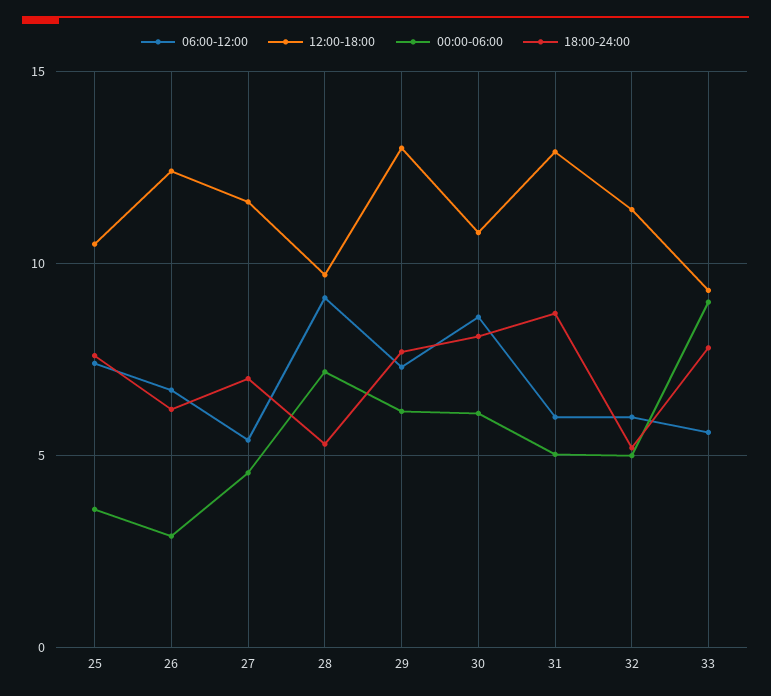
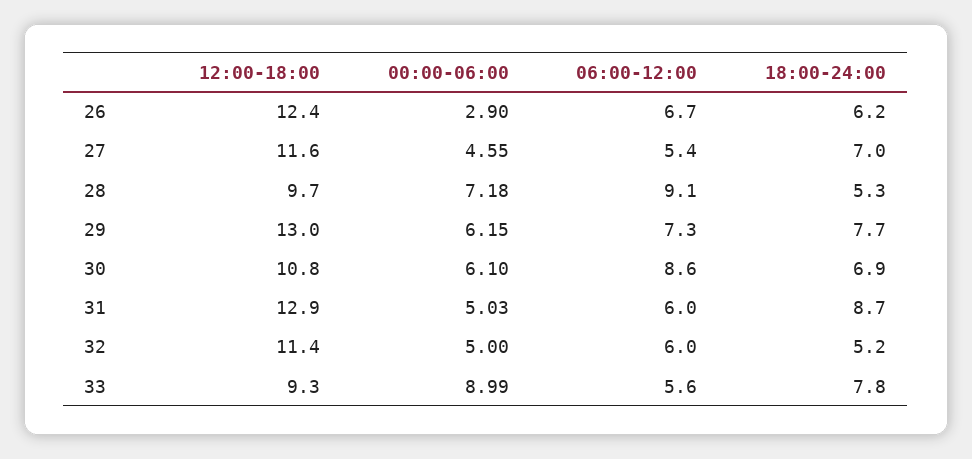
  {
    "06:00-12:00": {
-     "25": 7.5,
      "26": 6.7,
      "27": 5.4,
      "28": 9.1,
      "29": 7.3,
      "30": 8.6,
      "31": 6,
      "32": 6,
      "33": 5.6
    },
    "12:00-18:00": {
-     "25": 10.5,
      "26": 12.4,
      "27": 11.6,
      "28": 9.7,
      "29": 13,
      "30": 10.8,
      "31": 12.9,
      "32": 11.4,
      "33": 9.3
    },
    "00:00-06:00": {
-     "25": 3.5,
      "26": 2.9,
      "27": 4.55,
      "28": 7.18,
      "29": 6.15,
      "30": 6.1,
      "31": 5.03,
      "32": 5,
      "33": 8.99
    },
    "18:00-24:00": {
-     "25": 7.5,
      "26": 6.2,
      "27": 7,
      "28": 5.3,
      "29": 7.7,
-     "30": 8,
+     "30": 6.9,
      "31": 8.7,
      "32": 5.2,
      "33": 7.8
    }
  }

